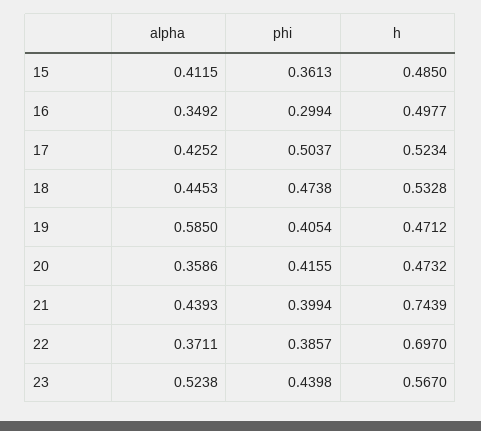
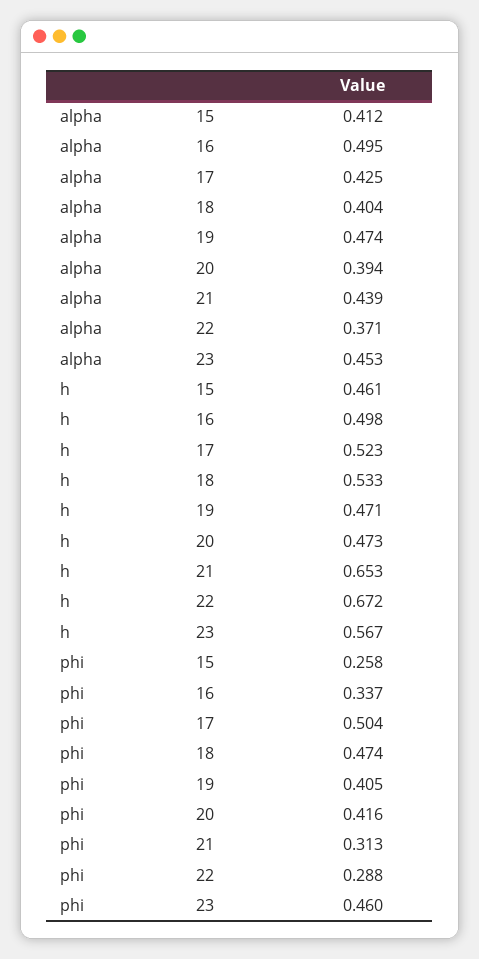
  {
    "alpha": {
      "15": 0.4115,
-     "16": 0.3492,
+     "16": 0.495,
      "17": 0.4252,
-     "18": 0.4453,
+     "18": 0.404,
-     "19": 0.585,
+     "19": 0.474,
-     "20": 0.3586,
+     "20": 0.394,
      "21": 0.4393,
      "22": 0.3711,
-     "23": 0.5238
+     "23": 0.453
    },
    "phi": {
-     "15": 0.3613,
+     "15": 0.258,
-     "16": 0.2994,
+     "16": 0.337,
      "17": 0.5037,
      "18": 0.4738,
      "19": 0.4054,
      "20": 0.4155,
-     "21": 0.3994,
+     "21": 0.313,
-     "22": 0.3857,
+     "22": 0.288,
-     "23": 0.4398
+     "23": 0.46
    },
    "h": {
-     "15": 0.485,
+     "15": 0.461,
      "16": 0.4977,
      "17": 0.5234,
      "18": 0.5328,
      "19": 0.4712,
      "20": 0.4732,
-     "21": 0.7439,
+     "21": 0.653,
-     "22": 0.697,
+     "22": 0.672,
      "23": 0.567
    }
  }

